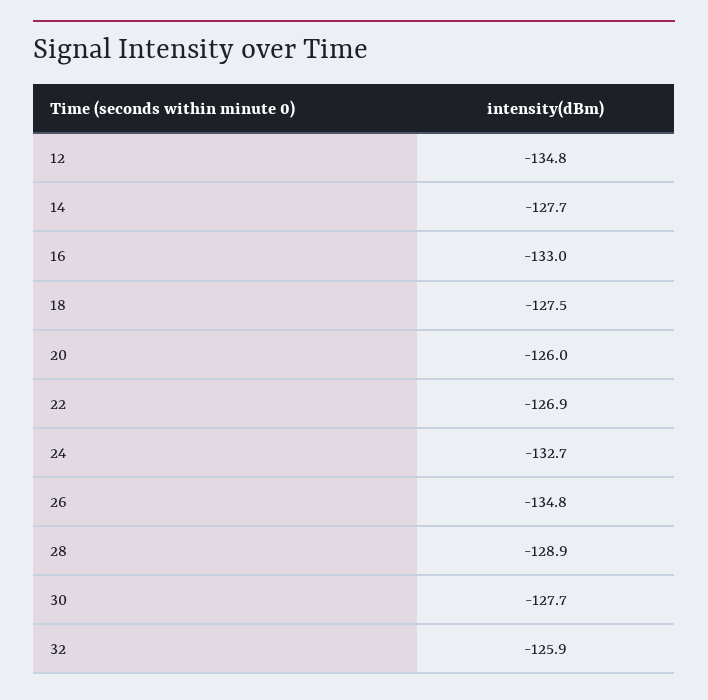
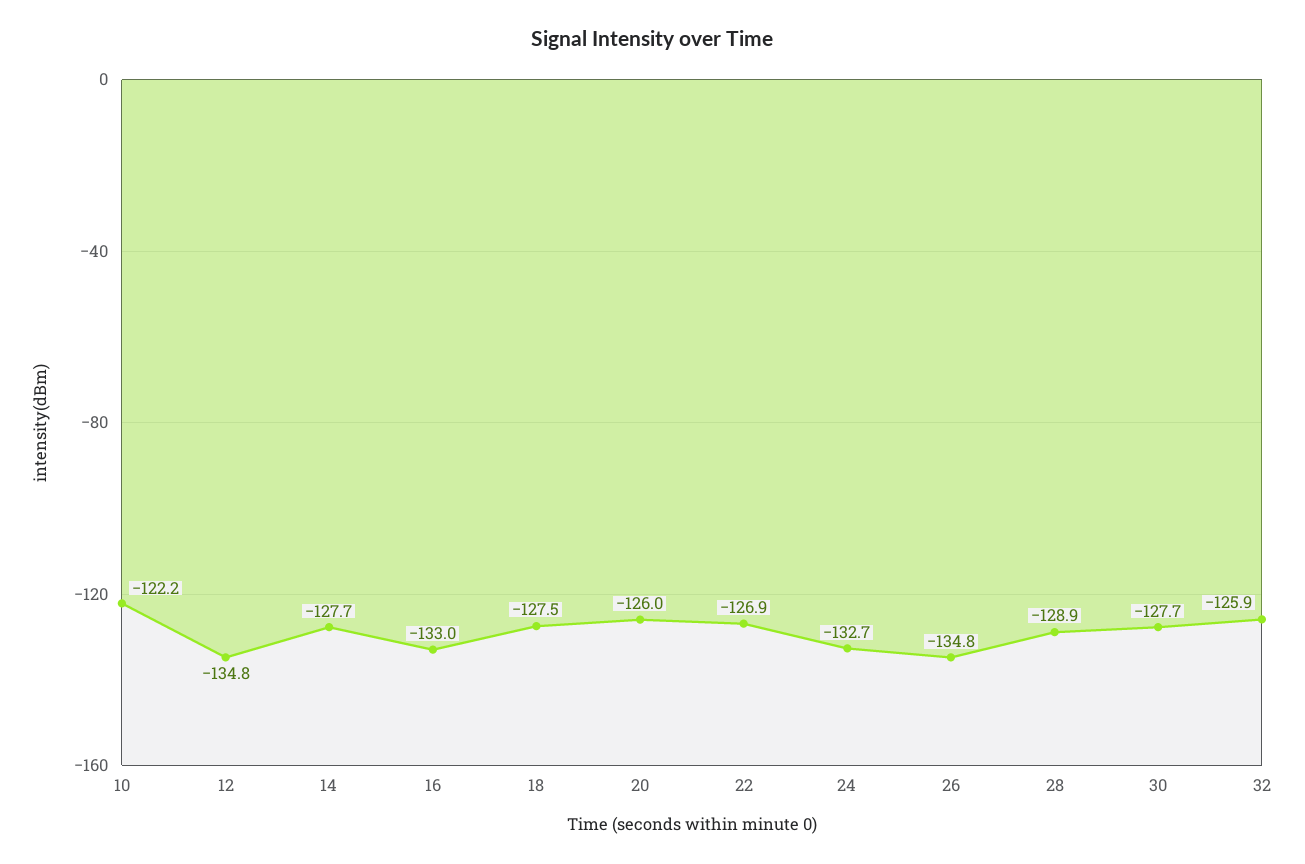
  {
    "12": -134.8,
    "14": -127.7,
    "16": -133,
    "18": -127.5,
    "20": -126,
    "22": -126.9,
    "24": -132.7,
    "26": -134.8,
    "28": -128.9,
    "30": -127.7,
-   "32": -125.9
+   "32": -125.9,
+   "10": -122.2
  }

